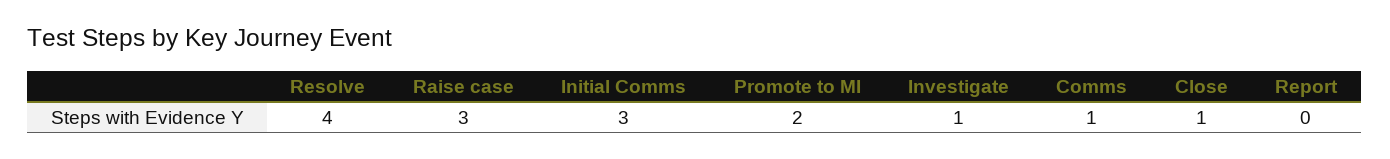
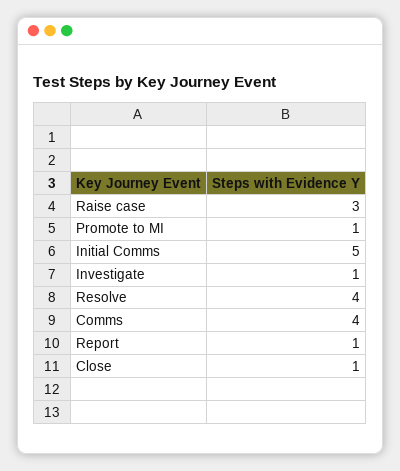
  {
    "Resolve": 4,
    "Raise case": 3,
-   "Initial Comms": 3,
+   "Initial Comms": 5,
-   "Promote to MI": 2,
+   "Promote to MI": 1,
    "Investigate": 1,
-   "Comms": 1,
+   "Comms": 4,
    "Close": 1,
-   "Report": 0
+   "Report": 1
  }

